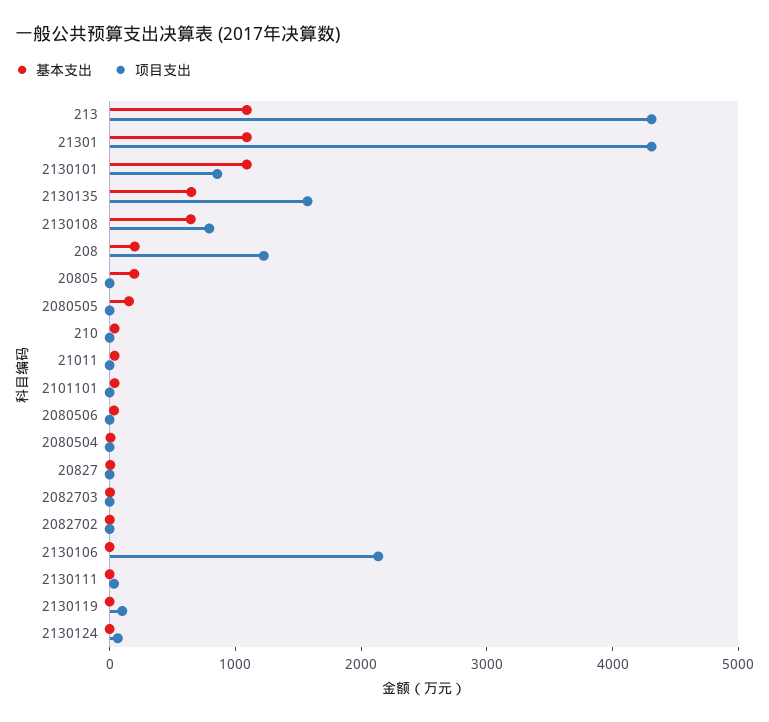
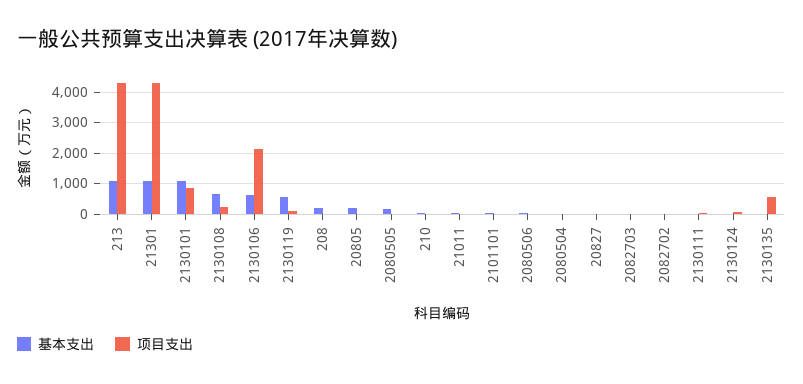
  {
    "基本支出": {
      "213": 1000,
      "21301": 1000,
      "2130101": 1000,
-     "2130135": 600,
+     "2130135": 0,
      "2130108": 600,
      "208": 200,
      "20805": 200,
      "2080505": 200,
      "210": 0,
      "21011": 0,
      "2101101": 0,
      "2080506": 0,
      "2080504": 0,
      "20827": 0,
      "2082703": 0,
      "2082702": 0,
-     "2130106": 0,
+     "2130106": 600,
      "2130111": 0,
-     "2130119": 0,
+     "2130119": 600,
      "2130124": 0
    },
    "项目支出": {
      "213": 4400,
      "21301": 4400,
      "2130101": 800,
-     "2130135": 1600,
+     "2130135": 600,
-     "2130108": 800,
+     "2130108": 200,
-     "208": 1200,
+     "208": 0,
      "20805": 0,
      "2080505": 0,
      "210": 0,
      "21011": 0,
      "2101101": 0,
      "2080506": 0,
      "2080504": 0,
      "20827": 0,
      "2082703": 0,
      "2082702": 0,
      "2130106": 2200,
      "2130111": 0,
      "2130119": 200,
      "2130124": 0
    }
  }

